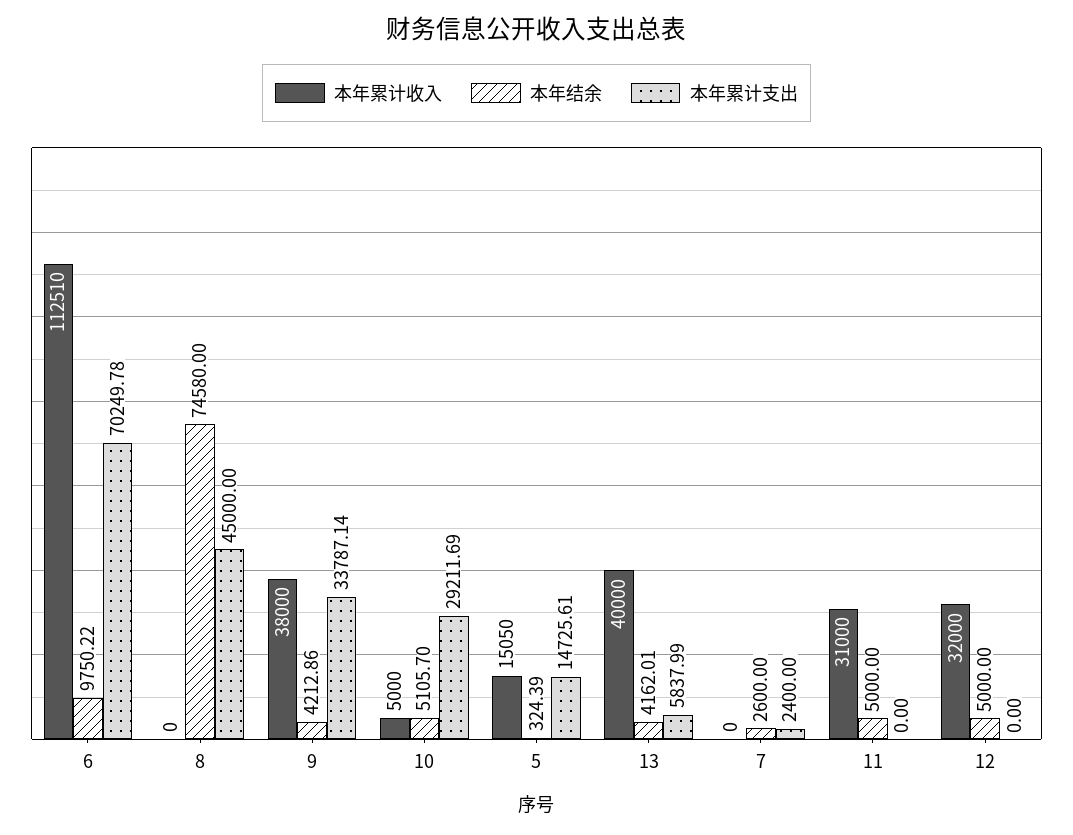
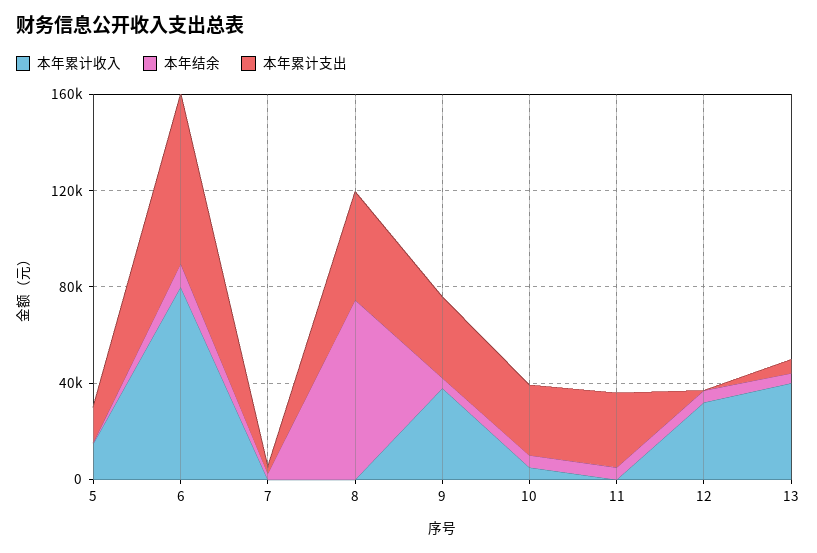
  {
    "本年累计收入": {
-     "6": 112510,
+     "6": 80000,
      "8": 0,
      "9": 38000,
      "10": 5000,
      "5": 15050,
      "13": 40000,
      "7": 0,
-     "11": 31000,
+     "11": 0,
      "12": 32000
    },
    "本年结余": {
      "6": 9750.22,
      "8": 74580,
      "9": 4212.86,
      "10": 5105.7,
      "5": 324.39,
      "13": 4162.01,
      "7": 2600,
      "11": 5000,
      "12": 5000
    },
    "本年累计支出": {
      "6": 70249.78,
      "8": 45000,
      "9": 33787.14,
      "10": 29211.69,
      "5": 14725.61,
      "13": 5837.99,
      "7": 2400,
-     "11": 0,
+     "11": 30000,
      "12": 0
    }
  }

